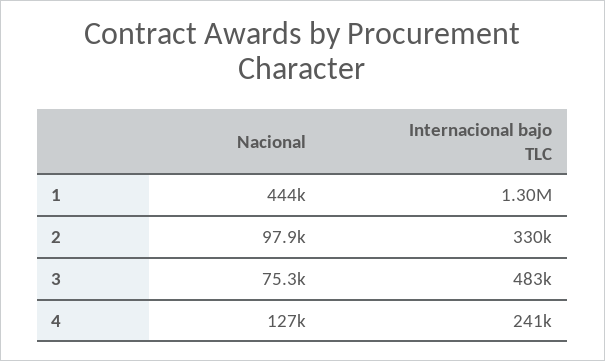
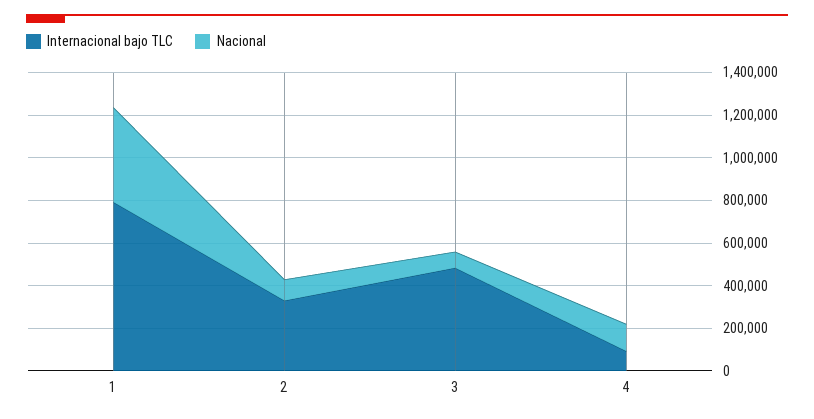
  {
    "Nacional": {
      "1": 444000,
      "2": 97900,
      "3": 75300,
      "4": 127000
    },
    "Internacional bajo TLC": {
-     "1": 1300000,
+     "1": 800000,
      "2": 330000,
      "3": 483000,
-     "4": 241000
+     "4": 100000
    }
  }

